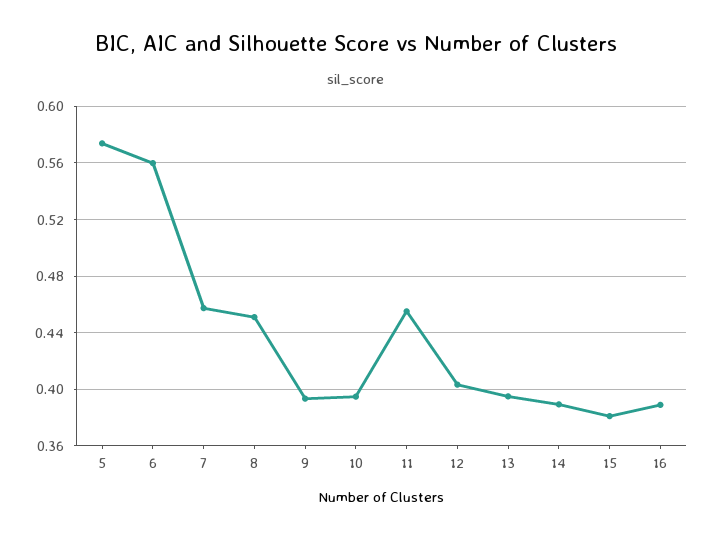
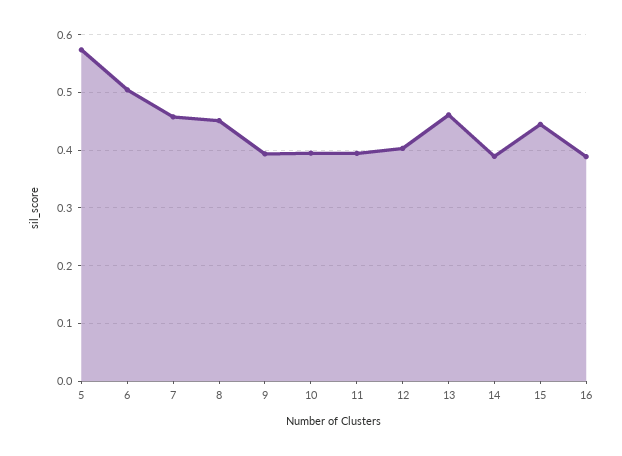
  {
    "5": 0.575,
-   "6": 0.56,
+   "6": 0.5,
    "7": 0.455,
    "8": 0.45,
    "9": 0.395,
    "10": 0.395,
-   "11": 0.455,
+   "11": 0.4,
    "12": 0.405,
-   "13": 0.395,
+   "13": 0.46,
    "14": 0.39,
-   "15": 0.38,
+   "15": 0.44,
    "16": 0.39
  }

